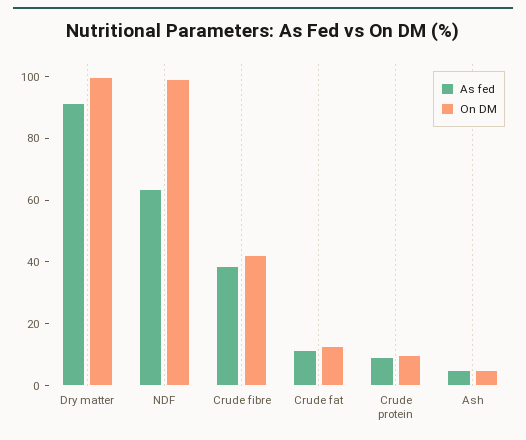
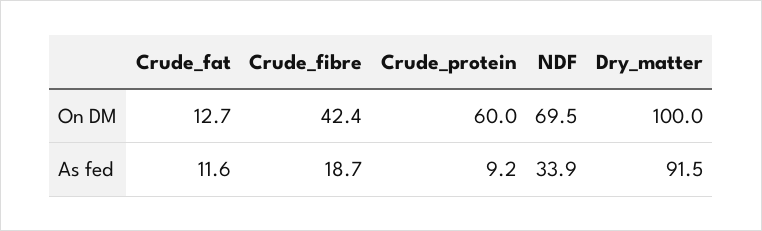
  {
    "As fed": {
      "Dry matter": 91.5,
-     "NDF": 65,
+     "NDF": 33.9,
-     "Crude fibre": 40,
+     "Crude fibre": 18.7,
      "Crude fat": 11.6,
-     "Crude protein": 9.2,
+     "Crude protein": 9.2
-     "Ash": 5
    },
    "On DM": {
      "Dry matter": 100,
-     "NDF": 100,
+     "NDF": 69.5,
      "Crude fibre": 42.4,
      "Crude fat": 12.7,
-     "Crude protein": 10,
+     "Crude protein": 60
-     "Ash": 5
    }
  }

